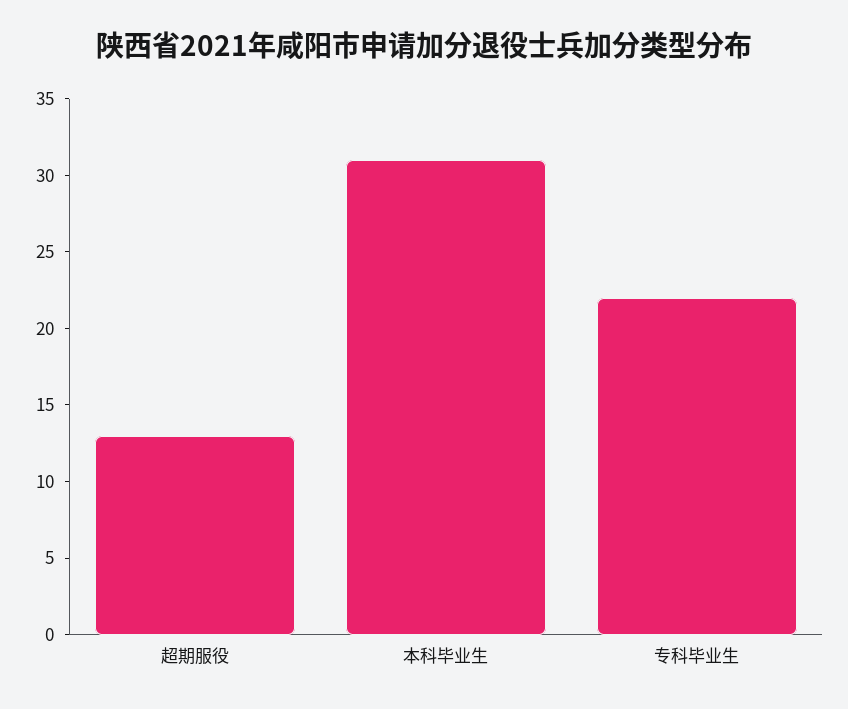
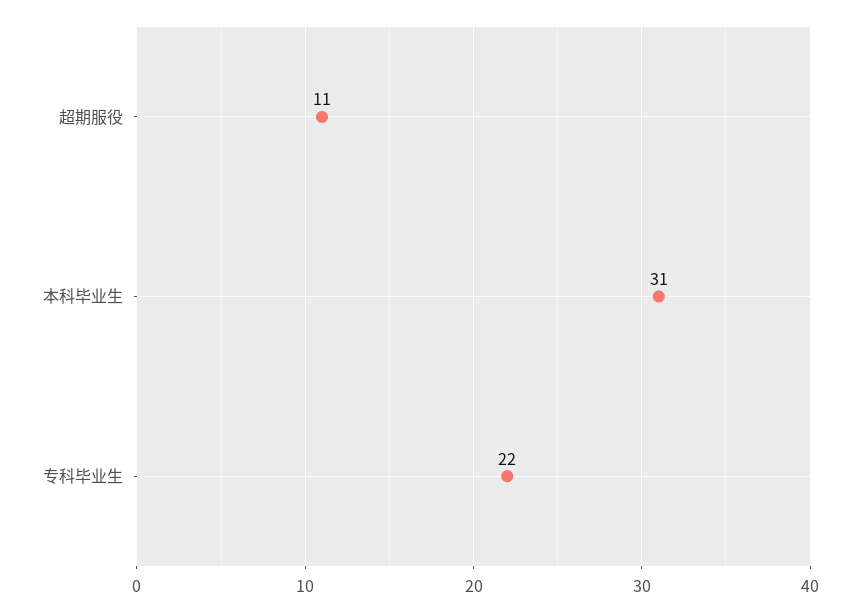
  {
-   "超期服役": 13,
+   "超期服役": 11,
    "本科毕业生": 31,
    "专科毕业生": 22
  }

